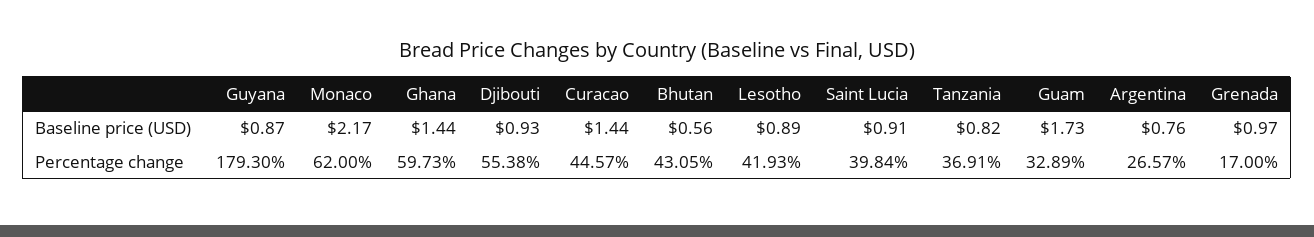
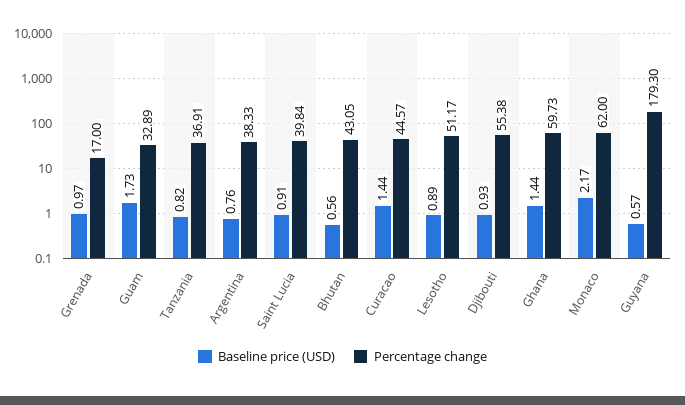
  {
    "Baseline price (USD)": {
-     "Guyana": 0.87,
+     "Guyana": 0.57,
      "Monaco": 2.17,
      "Ghana": 1.44,
      "Djibouti": 0.93,
      "Curacao": 1.44,
      "Bhutan": 0.56,
      "Lesotho": 0.89,
      "Saint Lucia": 0.91,
      "Tanzania": 0.82,
      "Guam": 1.73,
      "Argentina": 0.76,
      "Grenada": 0.97
    },
    "Percentage change": {
      "Guyana": 179.3,
      "Monaco": 62,
      "Ghana": 59.73,
      "Djibouti": 55.38,
      "Curacao": 44.57,
      "Bhutan": 43.05,
-     "Lesotho": 41.93,
+     "Lesotho": 51.17,
      "Saint Lucia": 39.84,
      "Tanzania": 36.91,
      "Guam": 32.89,
-     "Argentina": 26.57,
+     "Argentina": 38.33,
      "Grenada": 17
    }
  }

